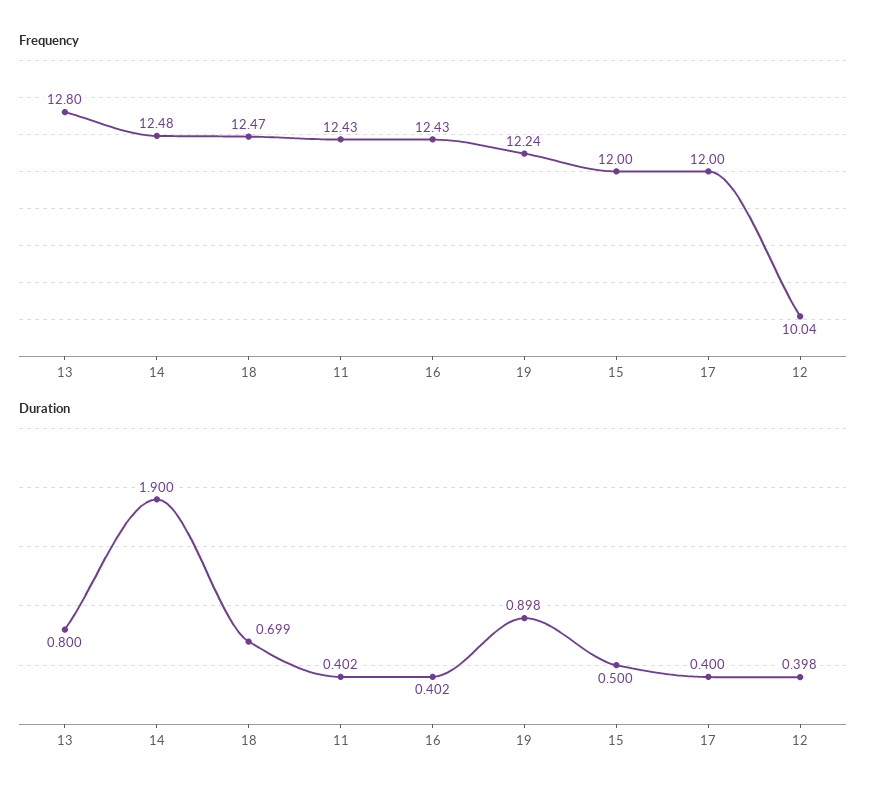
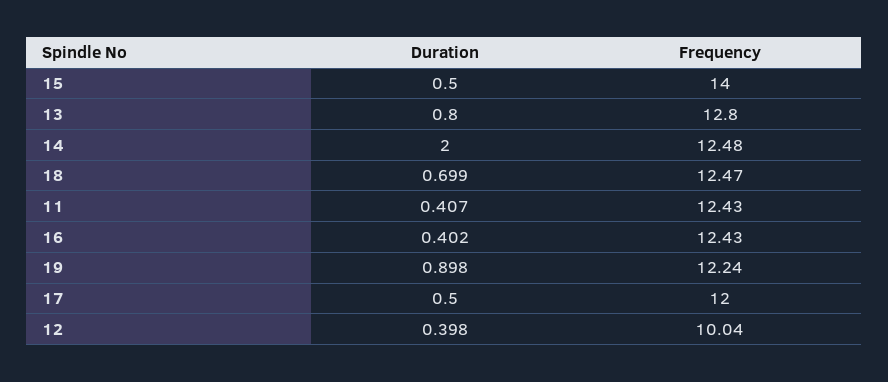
  {
    "Frequency": {
      "13": 12.8,
      "14": 12.48,
      "18": 12.47,
      "11": 12.43,
      "16": 12.43,
      "19": 12.24,
-     "15": 12,
+     "15": 14,
      "17": 12,
      "12": 10.04
    },
    "Duration": {
      "13": 0.8,
-     "14": 1.9,
+     "14": 2,
      "18": 0.699,
-     "11": 0.402,
+     "11": 0.407,
      "16": 0.402,
      "19": 0.898,
      "15": 0.5,
-     "17": 0.4,
+     "17": 0.5,
      "12": 0.398
    }
  }

